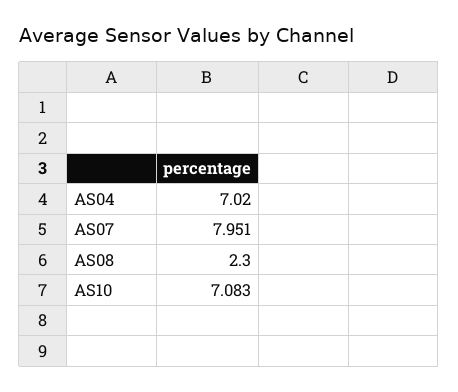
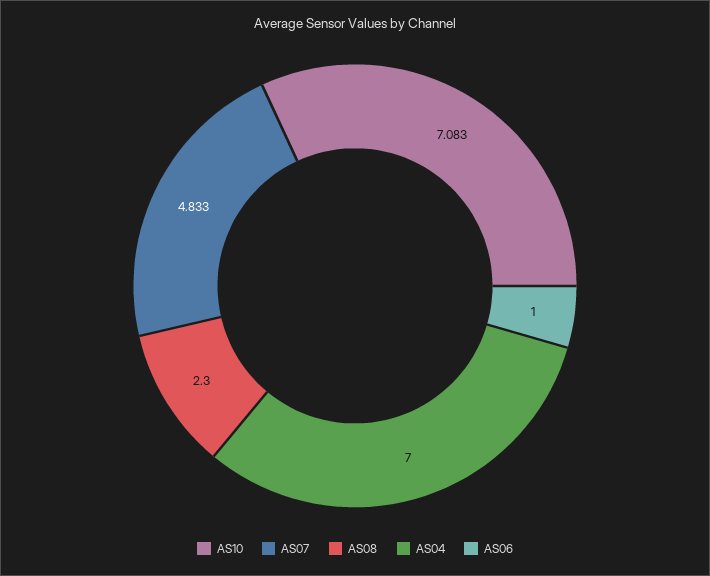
  {
-   "AS04": 7.02,
+   "AS04": 7,
-   "AS07": 7.951,
+   "AS07": 4.833,
    "AS08": 2.3,
-   "AS10": 7.083
+   "AS10": 7.083,
+   "AS06": 1
  }

